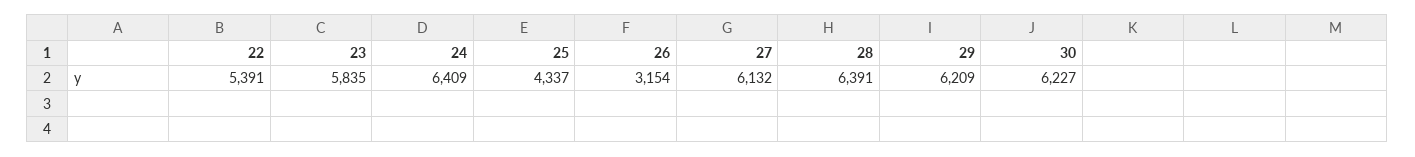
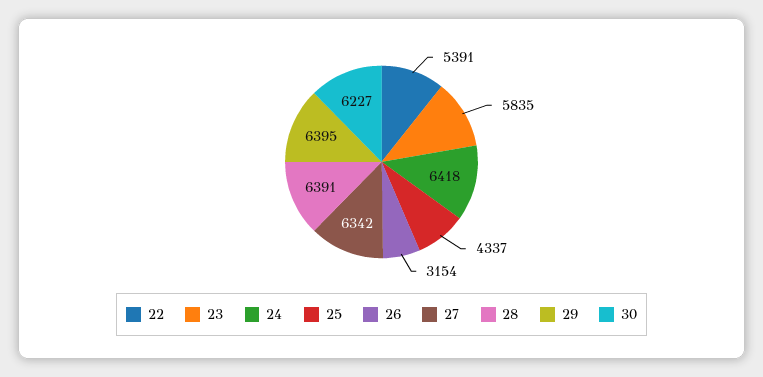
  {
    "22": 5391,
    "23": 5835,
-   "24": 6409,
+   "24": 6418,
    "25": 4337,
    "26": 3154,
-   "27": 6132,
+   "27": 6342,
    "28": 6391,
-   "29": 6209,
+   "29": 6395,
    "30": 6227
  }

